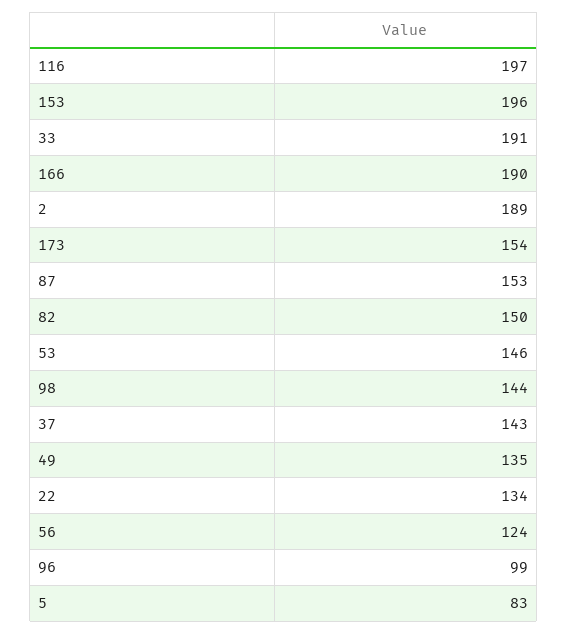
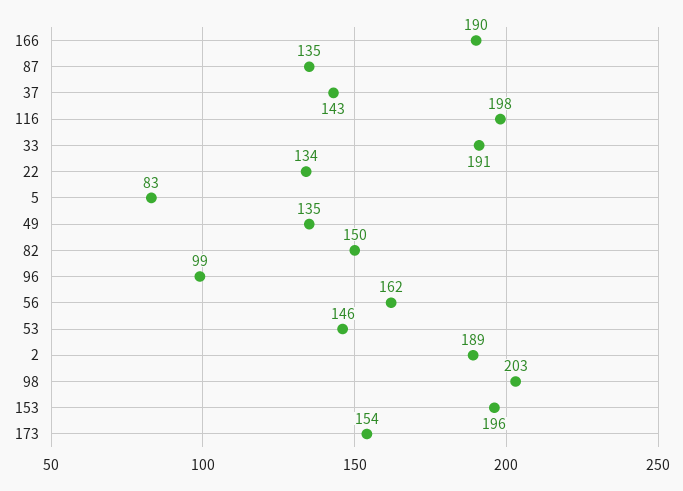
  {
-   "116": 197,
+   "116": 198,
    "153": 196,
    "33": 191,
    "166": 190,
    "2": 189,
    "173": 154,
-   "87": 153,
+   "87": 135,
    "82": 150,
    "53": 146,
-   "98": 144,
+   "98": 203,
    "37": 143,
    "49": 135,
    "22": 134,
-   "56": 124,
+   "56": 162,
    "96": 99,
    "5": 83
  }

